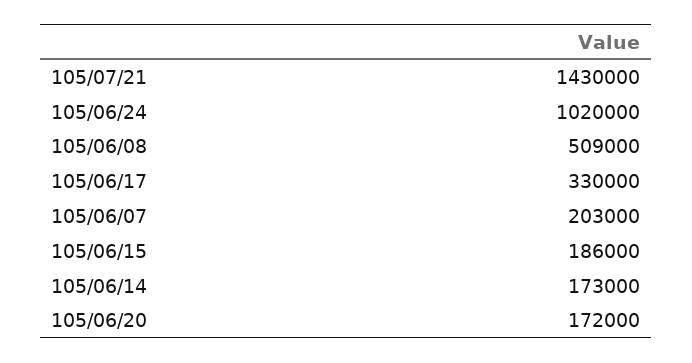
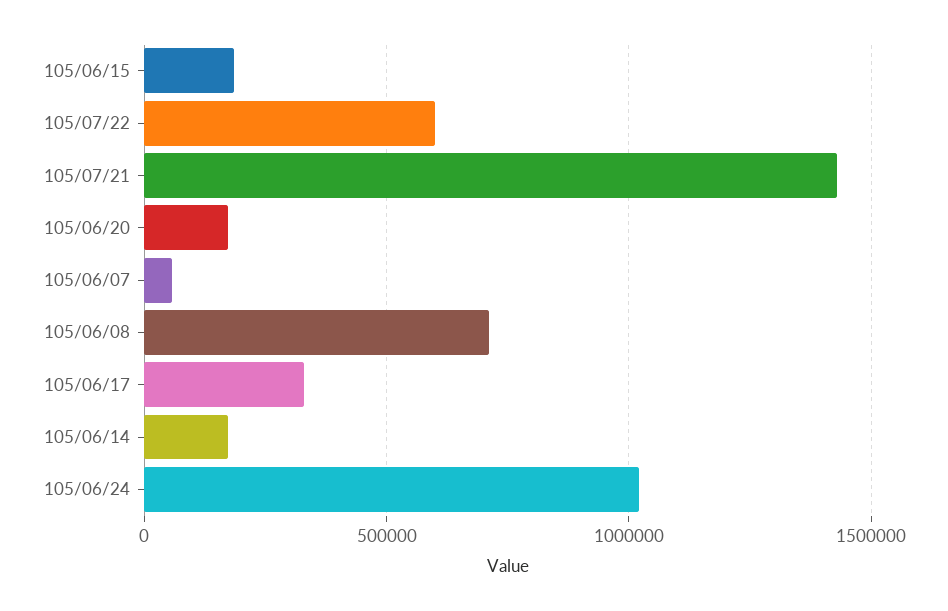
  {
    "105/07/21": 1430000,
    "105/06/24": 1020000,
-   "105/06/08": 509000,
+   "105/06/08": 700000,
    "105/06/17": 330000,
-   "105/06/07": 203000,
+   "105/06/07": 50000,
    "105/06/15": 186000,
    "105/06/14": 173000,
-   "105/06/20": 172000
+   "105/06/20": 172000,
+   "105/07/22": 600000
  }

